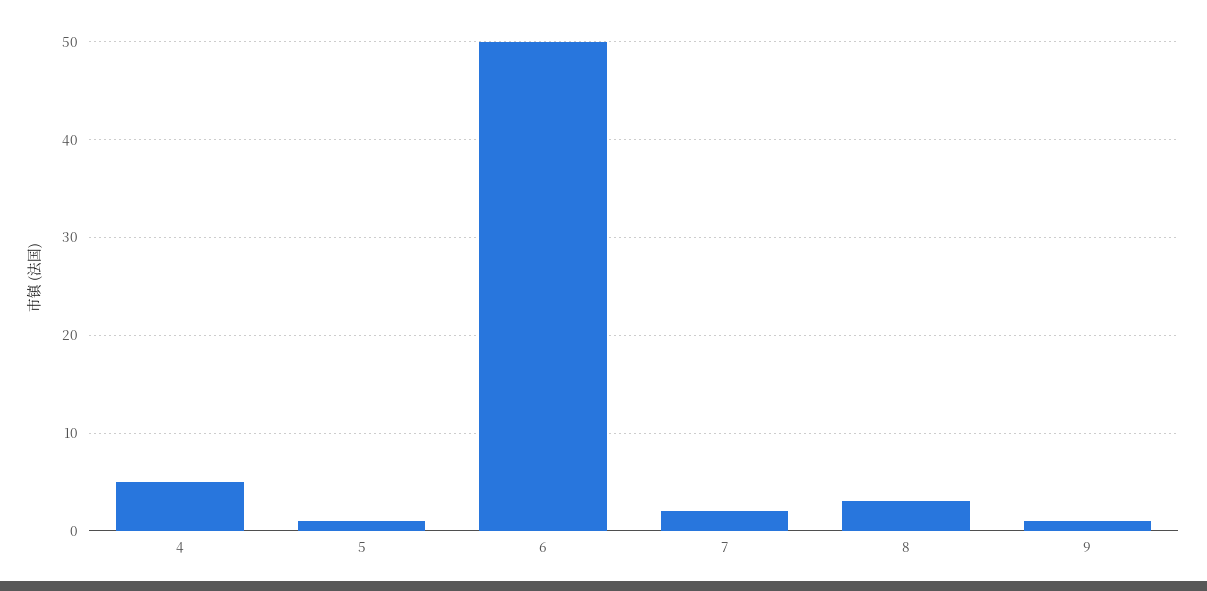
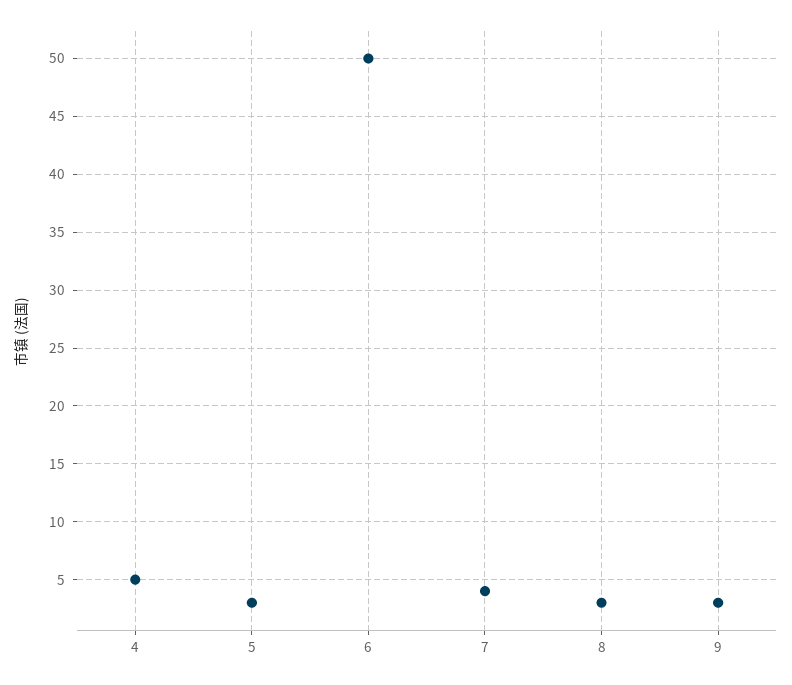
  {
    "4": 5,
-   "5": 1,
+   "5": 3,
    "6": 50,
-   "7": 2,
+   "7": 4,
    "8": 3,
-   "9": 1
+   "9": 3
  }

